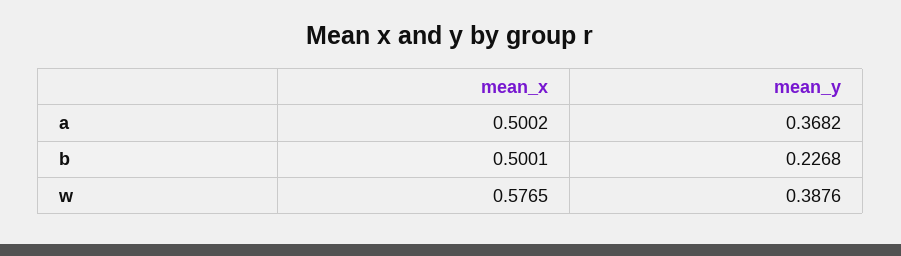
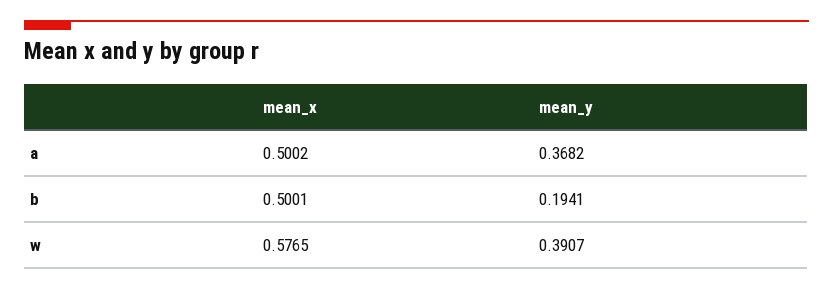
  {
    "mean_x": {
      "a": 0.5002,
      "b": 0.5001,
      "w": 0.5765
    },
    "mean_y": {
      "a": 0.3682,
-     "b": 0.2268,
+     "b": 0.1941,
-     "w": 0.3876
+     "w": 0.3907
    }
  }

